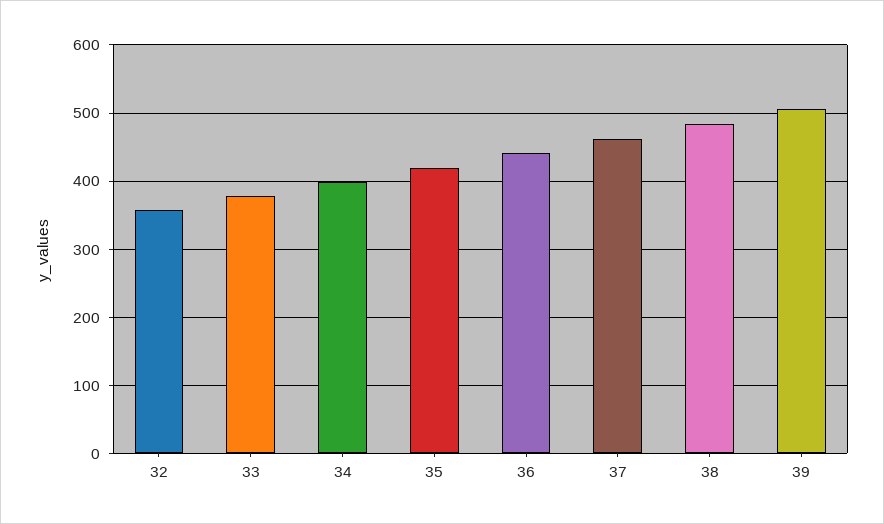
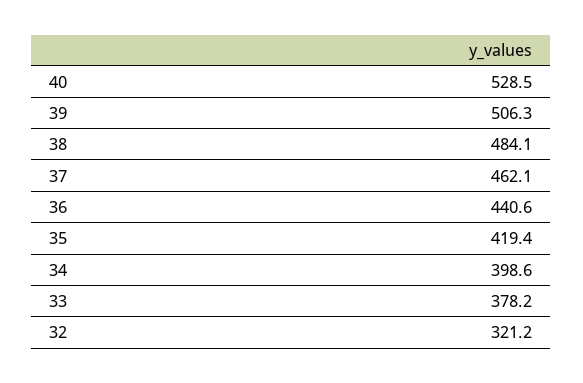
  {
-   "32": 360,
+   "32": 321.2,
    "33": 378.2,
    "34": 398.6,
    "35": 419.4,
    "36": 440.6,
    "37": 462.1,
    "38": 484.1,
-   "39": 506.3
+   "39": 506.3,
+   "40": 528.5
  }

